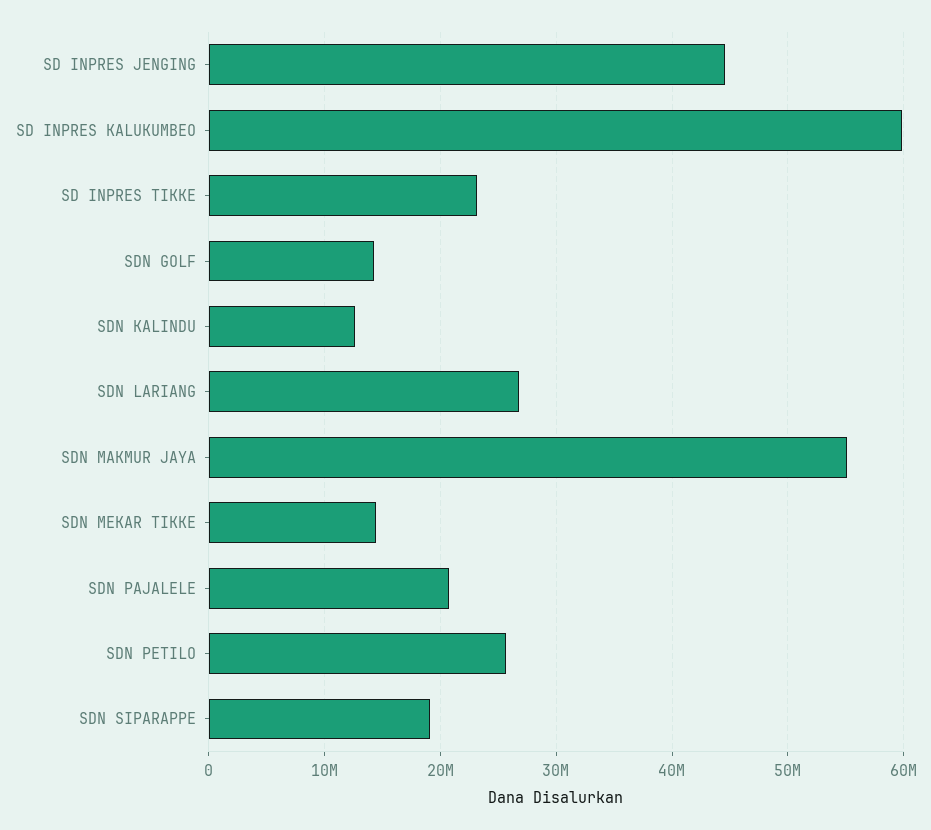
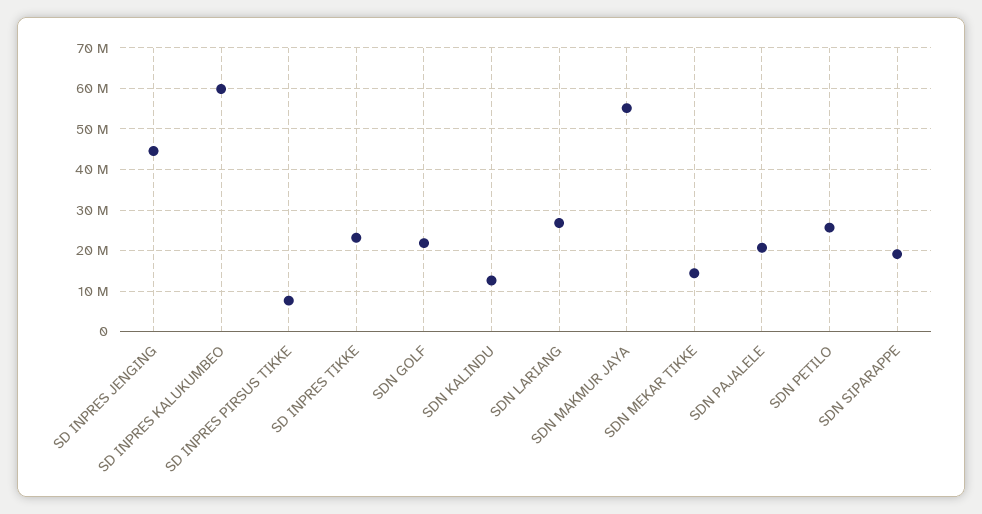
  {
    "SD INPRES JENGING": 45000000,
    "SD INPRES KALUKUMBEO": 60000000,
    "SD INPRES TIKKE": 23000000,
-   "SDN GOLF": 14000000,
+   "SDN GOLF": 22000000,
    "SDN KALINDU": 13000000,
    "SDN LARIANG": 27000000,
    "SDN MAKMUR JAYA": 55000000,
    "SDN MEKAR TIKKE": 14000000,
    "SDN PAJALELE": 21000000,
    "SDN PETILO": 26000000,
-   "SDN SIPARAPPE": 19000000
+   "SDN SIPARAPPE": 19000000,
+   "SD INPRES PIRSUS TIKKE": 8000000
  }

